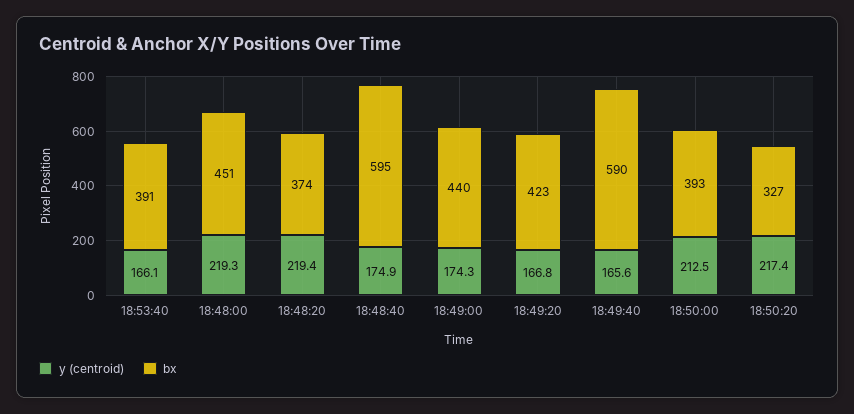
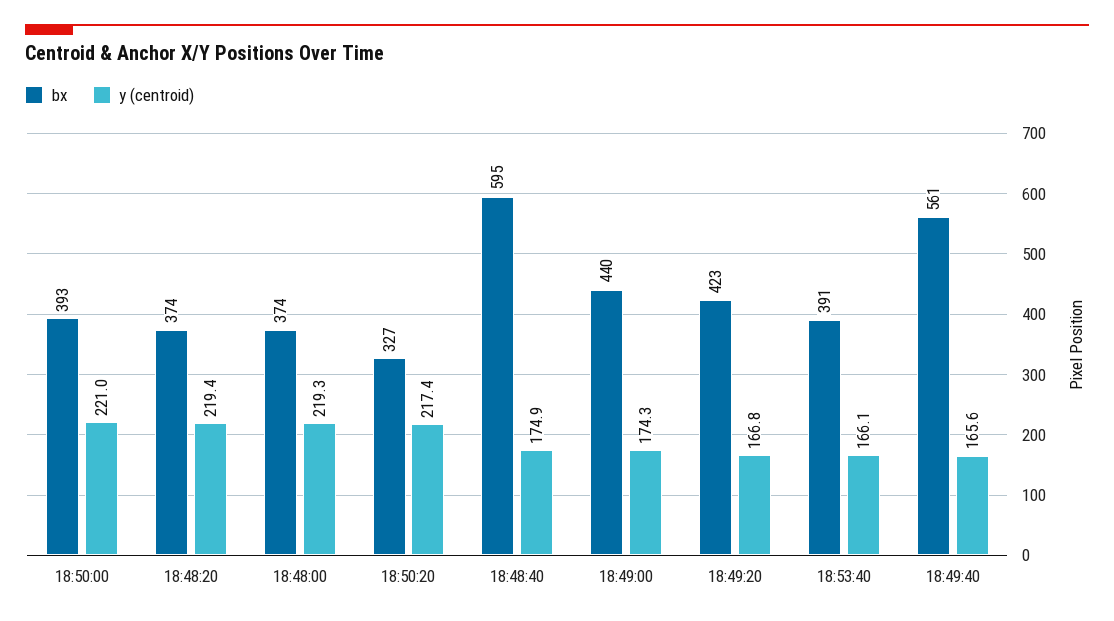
  {
    "y (centroid)": {
      "18:53:40": 166.1,
      "18:48:00": 219.3,
      "18:48:20": 219.4,
      "18:48:40": 174.9,
      "18:49:00": 174.3,
      "18:49:20": 166.8,
      "18:49:40": 165.6,
-     "18:50:00": 212.5,
+     "18:50:00": 221,
      "18:50:20": 217.4
    },
    "bx": {
      "18:53:40": 391,
-     "18:48:00": 451,
+     "18:48:00": 374,
      "18:48:20": 374,
      "18:48:40": 595,
      "18:49:00": 440,
      "18:49:20": 423,
-     "18:49:40": 590,
+     "18:49:40": 561,
      "18:50:00": 393,
      "18:50:20": 327
    }
  }

